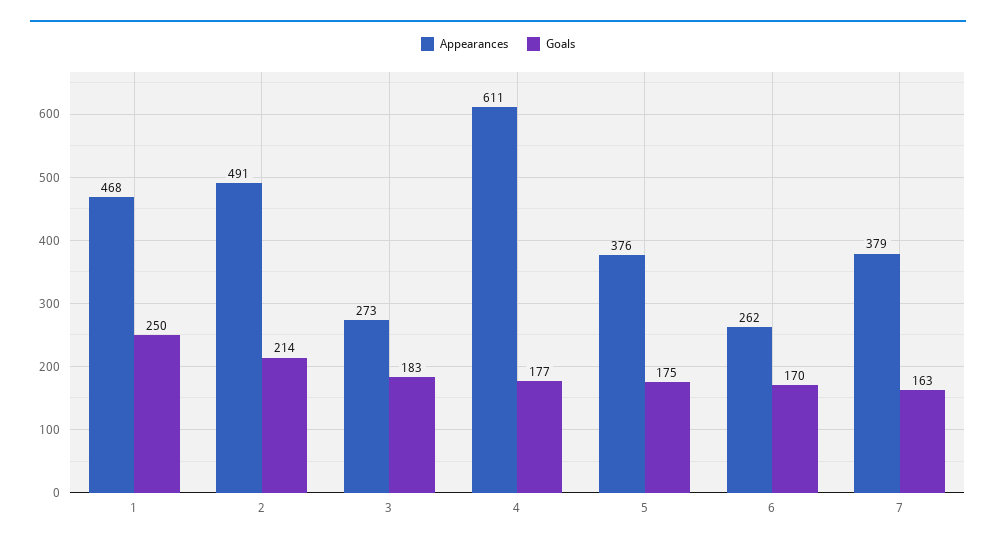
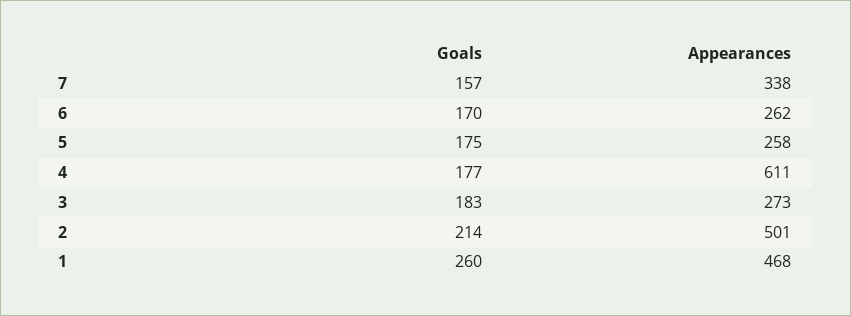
  {
    "Appearances": {
      "1": 468,
-     "2": 491,
+     "2": 501,
      "3": 273,
      "4": 611,
-     "5": 376,
+     "5": 258,
      "6": 262,
-     "7": 379
+     "7": 338
    },
    "Goals": {
-     "1": 250,
+     "1": 260,
      "2": 214,
      "3": 183,
      "4": 177,
      "5": 175,
      "6": 170,
-     "7": 163
+     "7": 157
    }
  }

